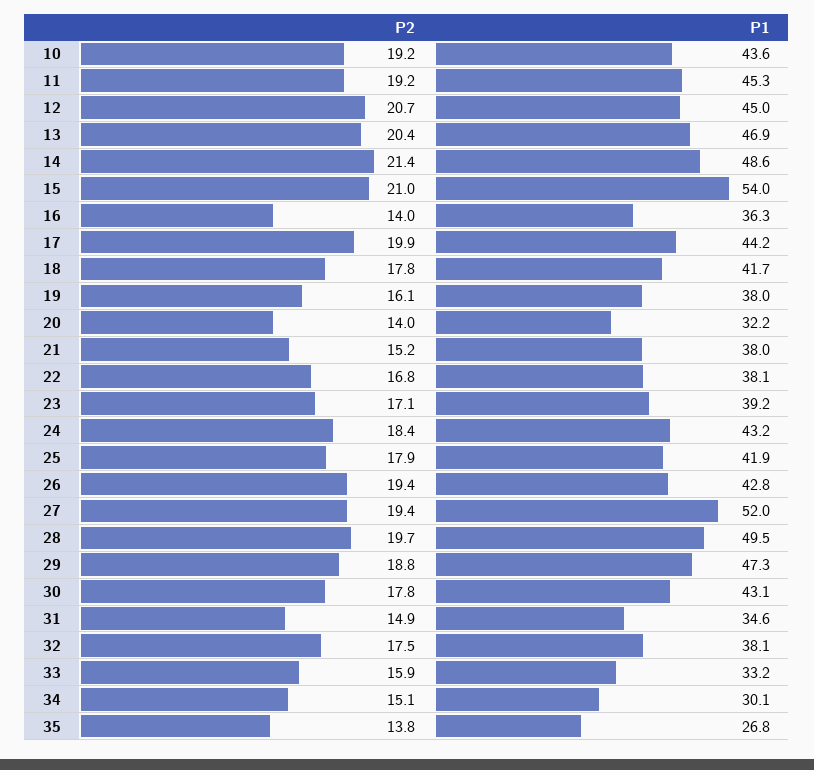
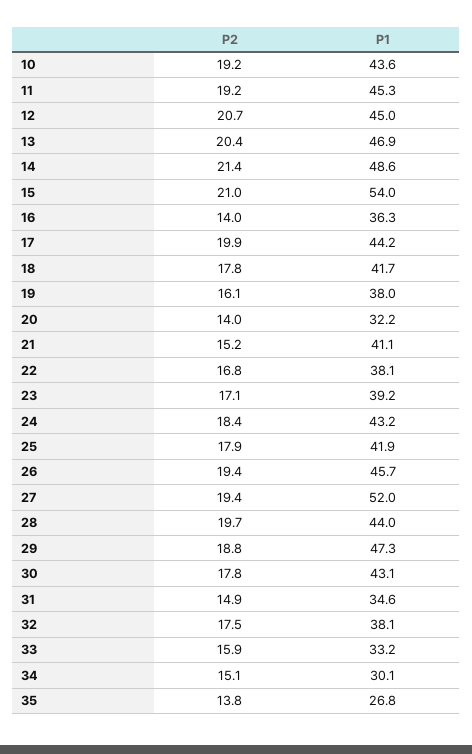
  {
    "P2": {
      "10": 19.2,
      "11": 19.2,
      "12": 20.7,
      "13": 20.4,
      "14": 21.4,
      "15": 21,
      "16": 14,
      "17": 19.9,
      "18": 17.8,
      "19": 16.1,
      "20": 14,
      "21": 15.2,
      "22": 16.8,
      "23": 17.1,
      "24": 18.4,
      "25": 17.9,
      "26": 19.4,
      "27": 19.4,
      "28": 19.7,
      "29": 18.8,
      "30": 17.8,
      "31": 14.9,
      "32": 17.5,
      "33": 15.9,
      "34": 15.1,
      "35": 13.8
    },
    "P1": {
      "10": 43.6,
      "11": 45.3,
      "12": 45,
      "13": 46.9,
      "14": 48.6,
      "15": 54,
      "16": 36.3,
      "17": 44.2,
      "18": 41.7,
      "19": 38,
      "20": 32.2,
-     "21": 38,
+     "21": 41.1,
      "22": 38.1,
      "23": 39.2,
      "24": 43.2,
      "25": 41.9,
-     "26": 42.8,
+     "26": 45.7,
      "27": 52,
-     "28": 49.5,
+     "28": 44,
      "29": 47.3,
      "30": 43.1,
      "31": 34.6,
      "32": 38.1,
      "33": 33.2,
      "34": 30.1,
      "35": 26.8
    }
  }

